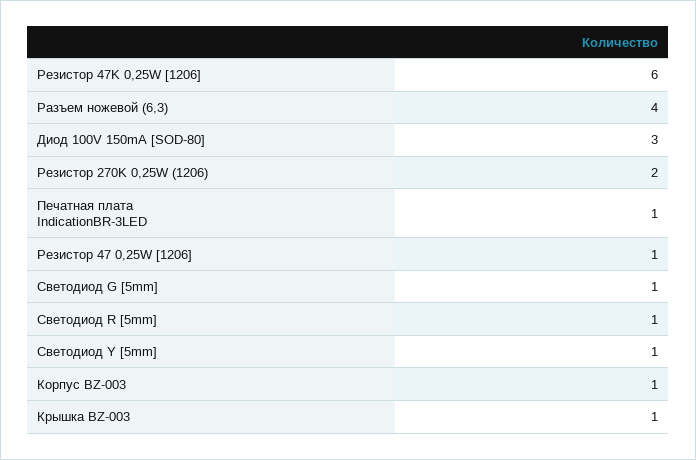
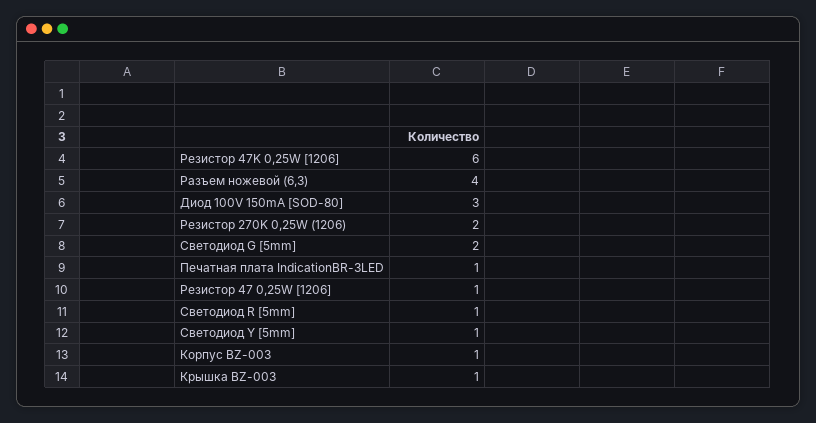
  {
    "Резистор 47K 0,25W [1206]": 6,
    "Разъем ножевой (6,3)": 4,
    "Диод 100V 150mA [SOD-80]": 3,
    "Резистор 270K 0,25W (1206)": 2,
    "Печатная плата IndicationBR-3LED": 1,
    "Резистор 47 0,25W [1206]": 1,
-   "Светодиод G [5mm]": 1,
+   "Светодиод G [5mm]": 2,
    "Светодиод R [5mm]": 1,
    "Светодиод Y [5mm]": 1,
    "Корпус BZ-003": 1,
    "Крышка BZ-003": 1
  }

